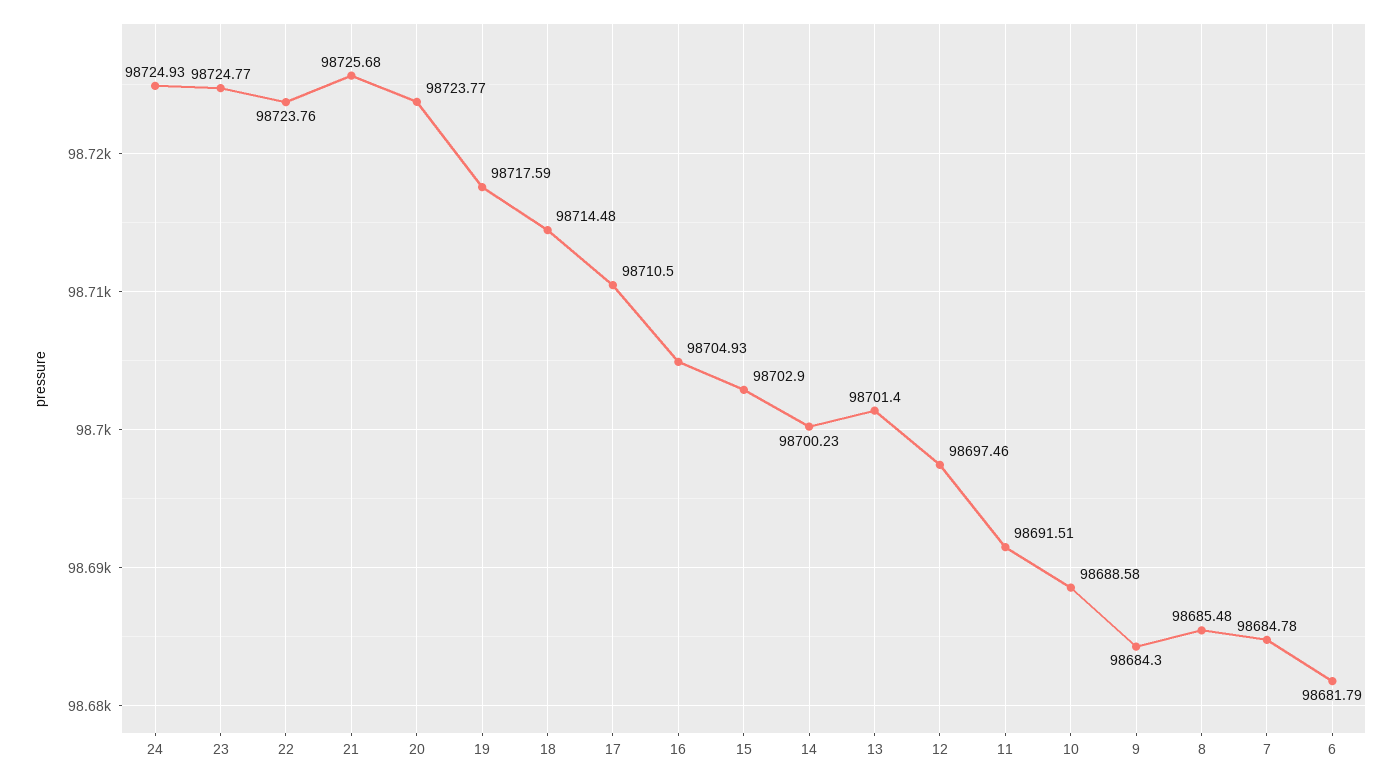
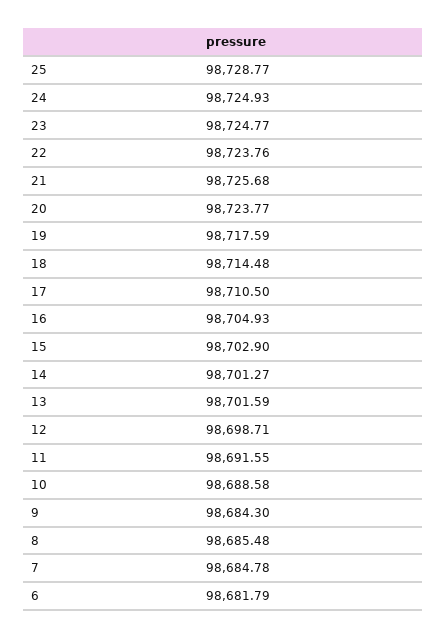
  {
    "24": 98724.93,
    "23": 98724.77,
    "22": 98723.76,
    "21": 98725.68,
    "20": 98723.77,
    "19": 98717.59,
    "18": 98714.48,
    "17": 98710.5,
    "16": 98704.93,
    "15": 98702.9,
-   "14": 98700.23,
+   "14": 98701.27,
-   "13": 98701.4,
+   "13": 98701.59,
-   "12": 98697.46,
+   "12": 98698.71,
-   "11": 98691.51,
+   "11": 98691.55,
    "10": 98688.58,
    "9": 98684.3,
    "8": 98685.48,
    "7": 98684.78,
-   "6": 98681.79
+   "6": 98681.79,
+   "25": 98728.77
  }

